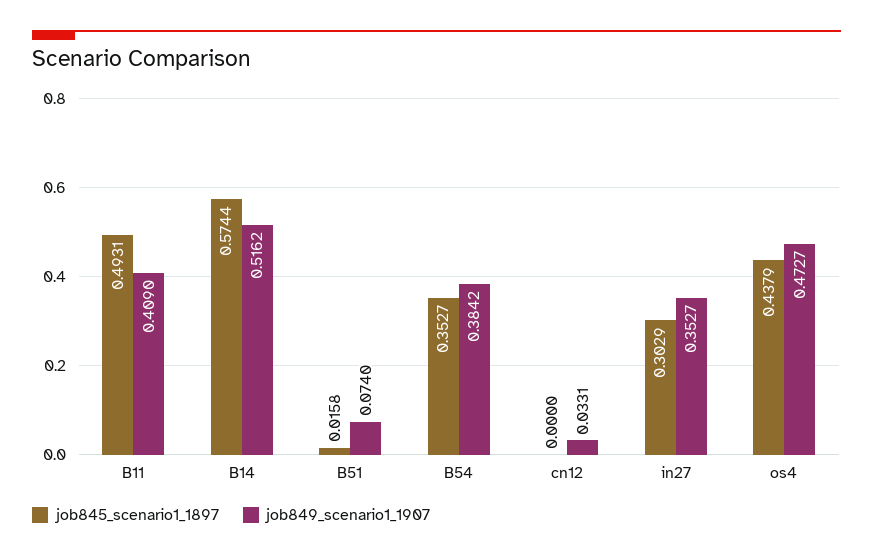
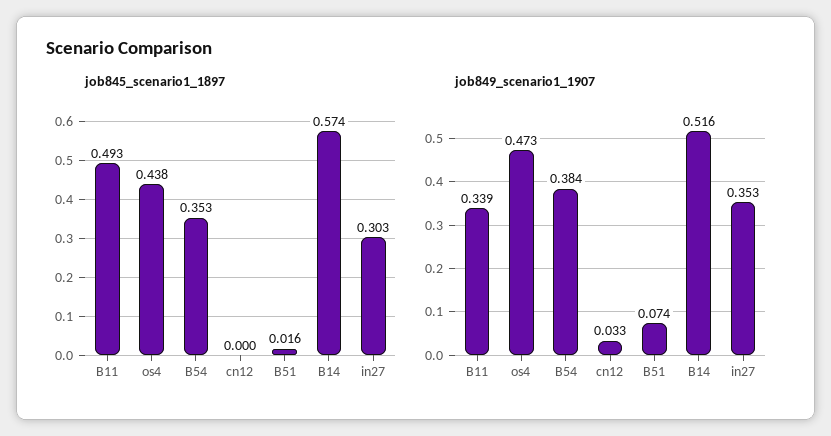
  {
    "job845_scenario1_1897": {
      "B11": 0.4931,
      "B14": 0.5744,
      "B51": 0.0158,
      "B54": 0.3527,
      "cn12": 0,
      "in27": 0.3029,
      "os4": 0.4379
    },
    "job849_scenario1_1907": {
-     "B11": 0.409,
+     "B11": 0.339,
      "B14": 0.5162,
      "B51": 0.074,
      "B54": 0.3842,
      "cn12": 0.0331,
      "in27": 0.3527,
      "os4": 0.4727
    }
  }

